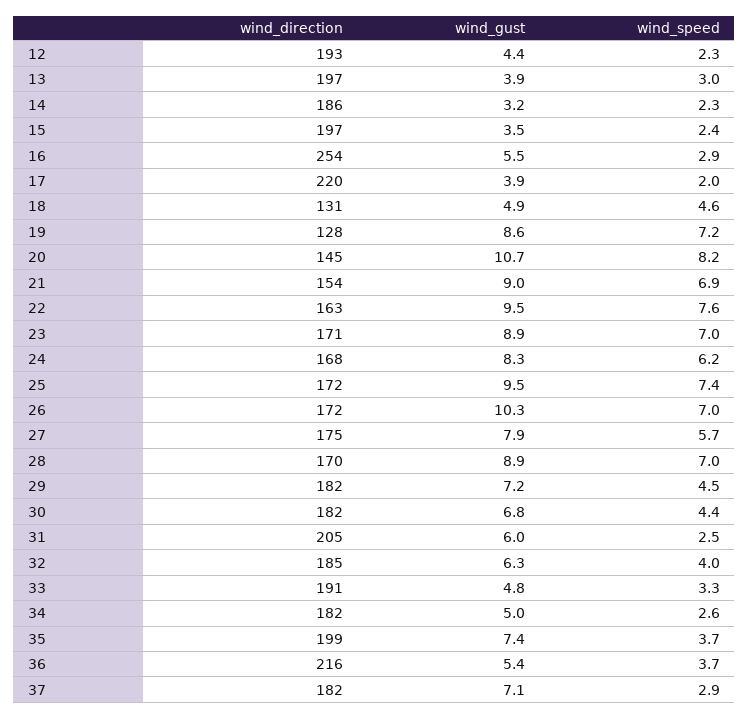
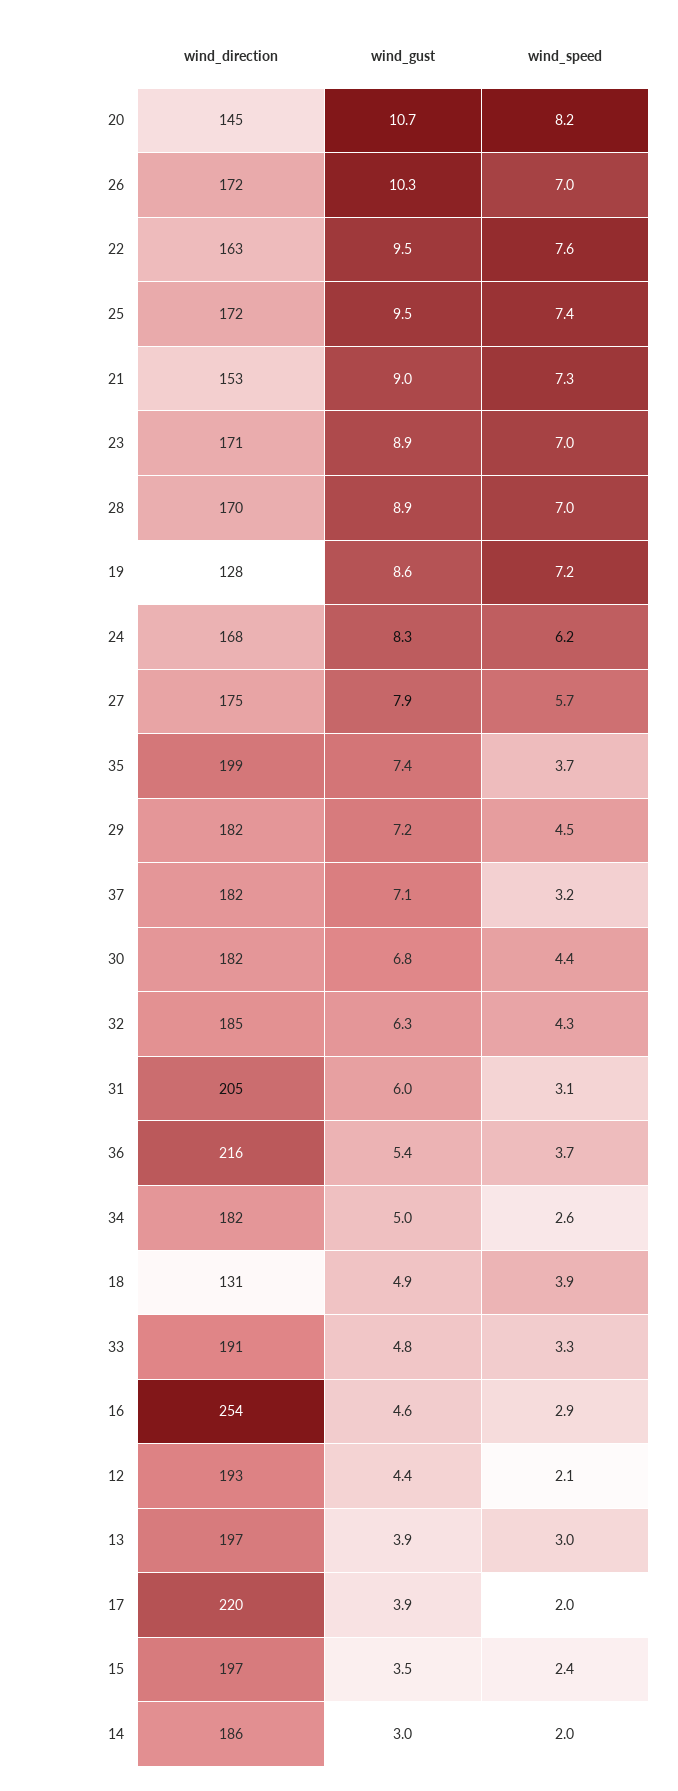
  {
    "wind_direction": {
      "12": 193,
      "13": 197,
      "14": 186,
      "15": 197,
      "16": 254,
      "17": 220,
      "18": 131,
      "19": 128,
      "20": 145,
-     "21": 154,
+     "21": 153,
      "22": 163,
      "23": 171,
      "24": 168,
      "25": 172,
      "26": 172,
      "27": 175,
      "28": 170,
      "29": 182,
      "30": 182,
      "31": 205,
      "32": 185,
      "33": 191,
      "34": 182,
      "35": 199,
      "36": 216,
      "37": 182
    },
    "wind_gust": {
      "12": 4.4,
      "13": 3.9,
-     "14": 3.2,
+     "14": 3,
      "15": 3.5,
-     "16": 5.5,
+     "16": 4.6,
      "17": 3.9,
      "18": 4.9,
      "19": 8.6,
      "20": 10.7,
      "21": 9,
      "22": 9.5,
      "23": 8.9,
      "24": 8.3,
      "25": 9.5,
      "26": 10.3,
      "27": 7.9,
      "28": 8.9,
      "29": 7.2,
      "30": 6.8,
      "31": 6,
      "32": 6.3,
      "33": 4.8,
      "34": 5,
      "35": 7.4,
      "36": 5.4,
      "37": 7.1
    },
    "wind_speed": {
-     "12": 2.3,
+     "12": 2.1,
      "13": 3,
-     "14": 2.3,
+     "14": 2,
      "15": 2.4,
      "16": 2.9,
      "17": 2,
-     "18": 4.6,
+     "18": 3.9,
      "19": 7.2,
      "20": 8.2,
-     "21": 6.9,
+     "21": 7.3,
      "22": 7.6,
      "23": 7,
      "24": 6.2,
      "25": 7.4,
      "26": 7,
      "27": 5.7,
      "28": 7,
      "29": 4.5,
      "30": 4.4,
-     "31": 2.5,
+     "31": 3.1,
-     "32": 4,
+     "32": 4.3,
      "33": 3.3,
      "34": 2.6,
      "35": 3.7,
      "36": 3.7,
-     "37": 2.9
+     "37": 3.2
    }
  }

